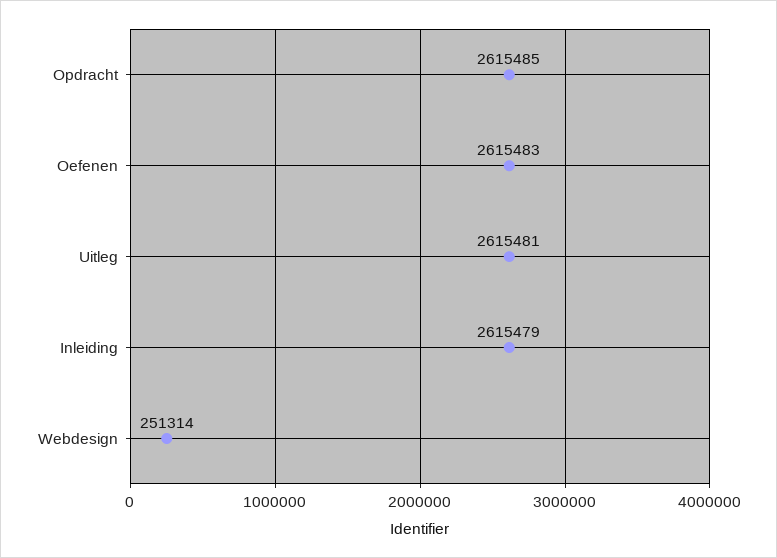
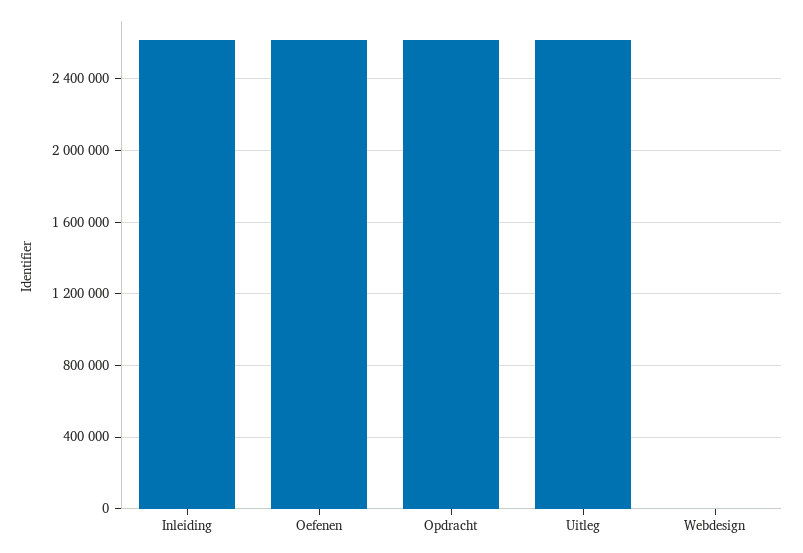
  {
    "Opdracht": 2615485,
    "Oefenen": 2615483,
    "Uitleg": 2615481,
    "Inleiding": 2615479,
-   "Webdesign": 251314
+   "Webdesign": 0
  }

